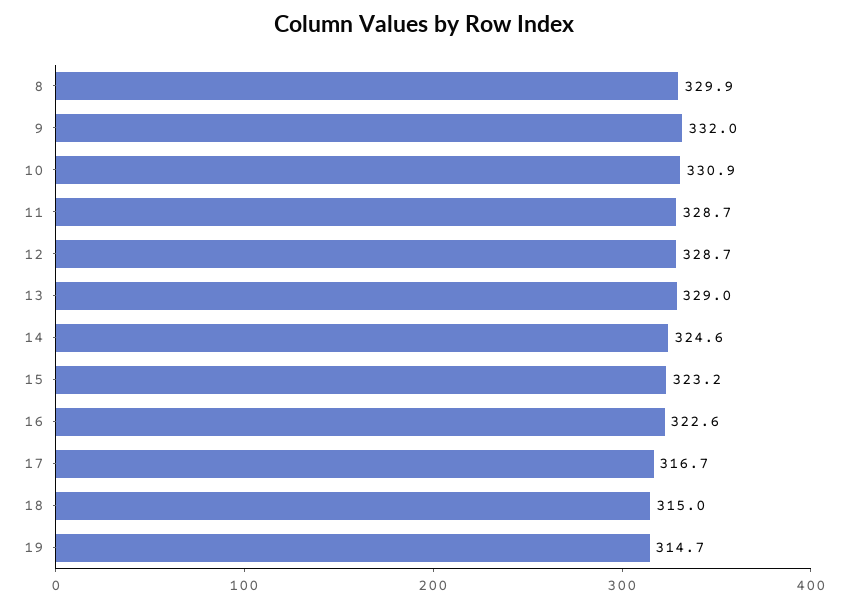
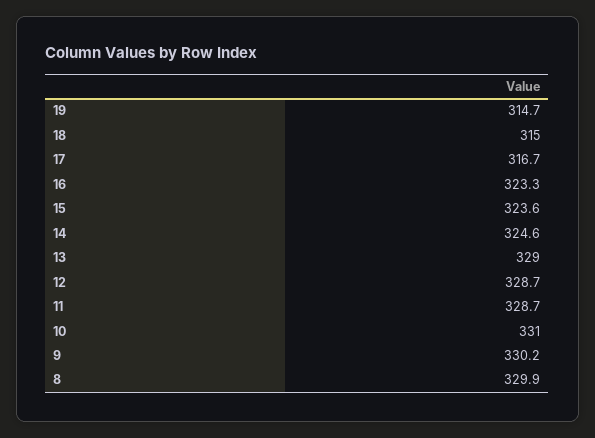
  {
    "8": 329.9,
-   "9": 332,
+   "9": 330.2,
-   "10": 330.9,
+   "10": 331,
    "11": 328.7,
    "12": 328.7,
    "13": 329,
    "14": 324.6,
-   "15": 323.2,
+   "15": 323.6,
-   "16": 322.6,
+   "16": 323.3,
    "17": 316.7,
    "18": 315,
    "19": 314.7
  }

